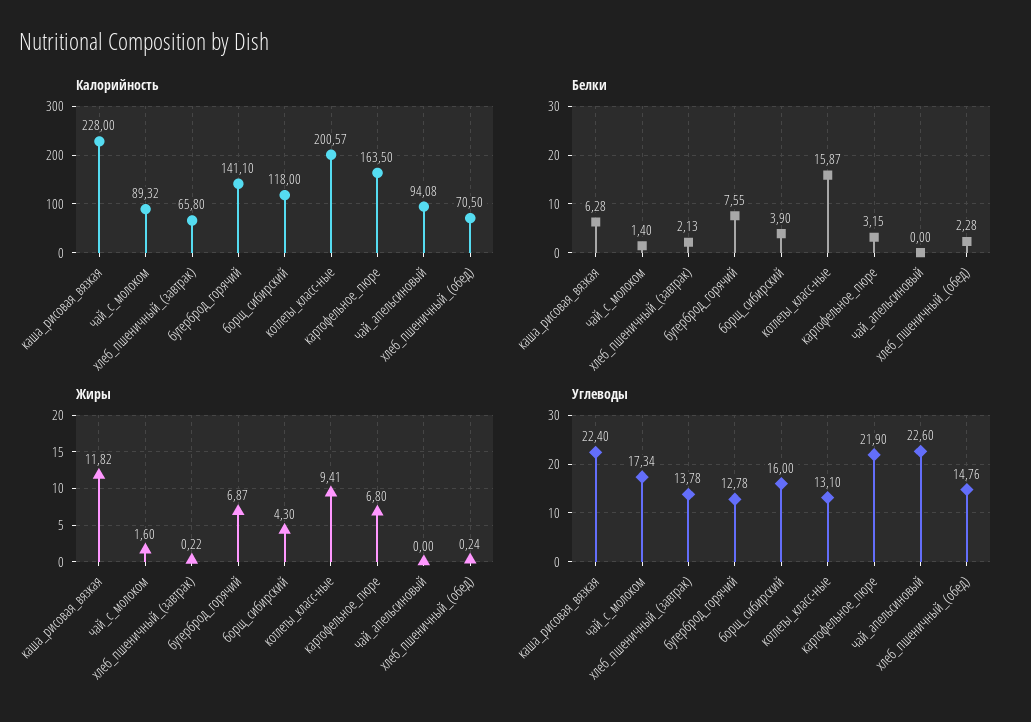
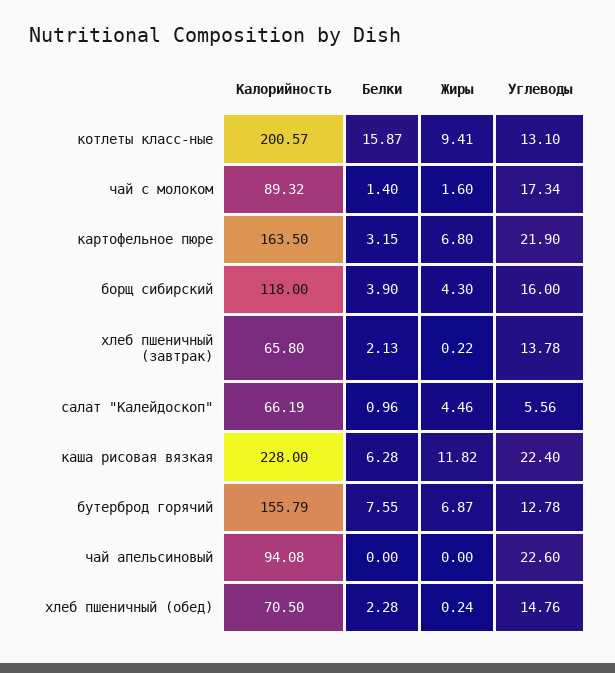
  {
    "Калорийность": {
      "каша_рисовая_вязкая": 228,
      "чай_с_молоком": 89.32,
      "хлеб_пшеничный_(завтрак)": 65.8,
-     "бутерброд_горячий": 141.1,
+     "бутерброд_горячий": 155.79,
      "борщ_сибирский": 118,
      "котлеты_класс-ные": 200.57,
      "картофельное_пюре": 163.5,
      "чай_апельсиновый": 94.08,
-     "хлеб_пшеничный_(обед)": 70.5
+     "хлеб_пшеничный_(обед)": 70.5,
+     "салат \"Калейдоскоп\"": 66.19
    },
    "Белки": {
      "каша_рисовая_вязкая": 6.28,
      "чай_с_молоком": 1.4,
      "хлеб_пшеничный_(завтрак)": 2.13,
      "бутерброд_горячий": 7.55,
      "борщ_сибирский": 3.9,
      "котлеты_класс-ные": 15.87,
      "картофельное_пюре": 3.15,
      "чай_апельсиновый": 0,
-     "хлеб_пшеничный_(обед)": 2.28
+     "хлеб_пшеничный_(обед)": 2.28,
+     "салат \"Калейдоскоп\"": 0.96
    },
    "Жиры": {
      "каша_рисовая_вязкая": 11.82,
      "чай_с_молоком": 1.6,
      "хлеб_пшеничный_(завтрак)": 0.22,
      "бутерброд_горячий": 6.87,
      "борщ_сибирский": 4.3,
      "котлеты_класс-ные": 9.41,
      "картофельное_пюре": 6.8,
      "чай_апельсиновый": 0,
-     "хлеб_пшеничный_(обед)": 0.24
+     "хлеб_пшеничный_(обед)": 0.24,
+     "салат \"Калейдоскоп\"": 4.46
    },
    "Углеводы": {
      "каша_рисовая_вязкая": 22.4,
      "чай_с_молоком": 17.34,
      "хлеб_пшеничный_(завтрак)": 13.78,
      "бутерброд_горячий": 12.78,
      "борщ_сибирский": 16,
      "котлеты_класс-ные": 13.1,
      "картофельное_пюре": 21.9,
      "чай_апельсиновый": 22.6,
-     "хлеб_пшеничный_(обед)": 14.76
+     "хлеб_пшеничный_(обед)": 14.76,
+     "салат \"Калейдоскоп\"": 5.56
    }
  }

